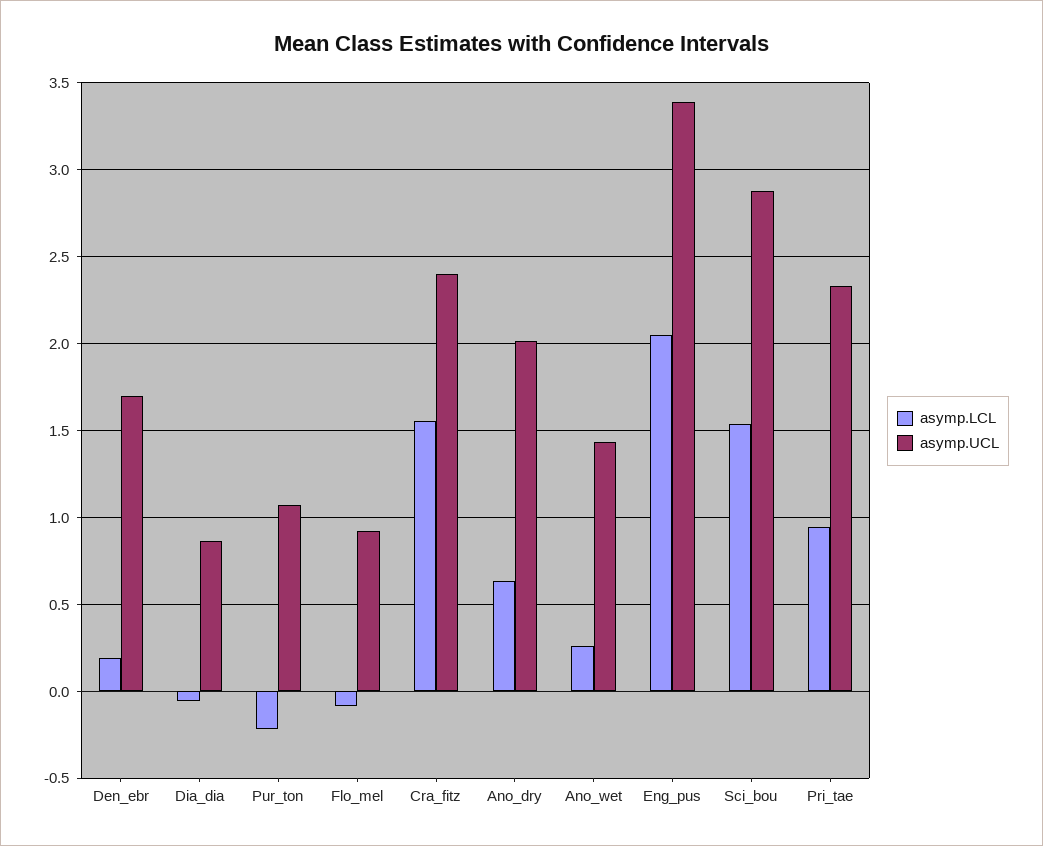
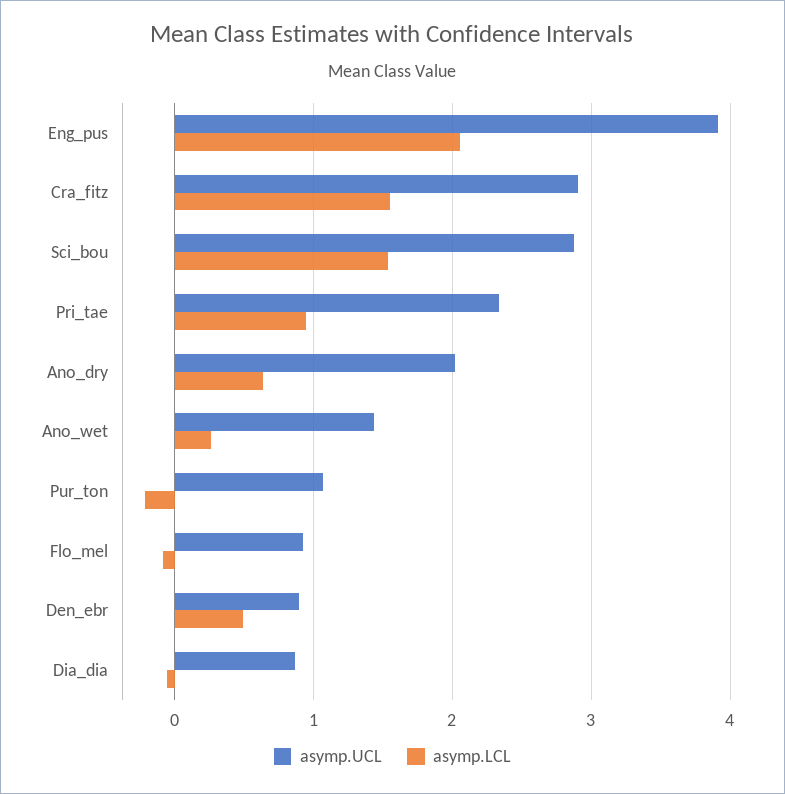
  {
    "asymp.LCL": {
-     "Den_ebr": 0.2,
+     "Den_ebr": 0.5,
      "Dia_dia": -0.05,
      "Pur_ton": -0.2,
      "Flo_mel": -0.1,
      "Cra_fitz": 1.55,
      "Ano_dry": 0.65,
      "Ano_wet": 0.25,
      "Eng_pus": 2.05,
      "Sci_bou": 1.55,
      "Pri_tae": 0.95
    },
    "asymp.UCL": {
-     "Den_ebr": 1.7,
+     "Den_ebr": 0.9,
      "Dia_dia": 0.85,
      "Pur_ton": 1.05,
      "Flo_mel": 0.9,
-     "Cra_fitz": 2.4,
+     "Cra_fitz": 2.9,
      "Ano_dry": 2,
      "Ano_wet": 1.45,
-     "Eng_pus": 3.4,
+     "Eng_pus": 3.9,
      "Sci_bou": 2.9,
      "Pri_tae": 2.35
    }
  }

